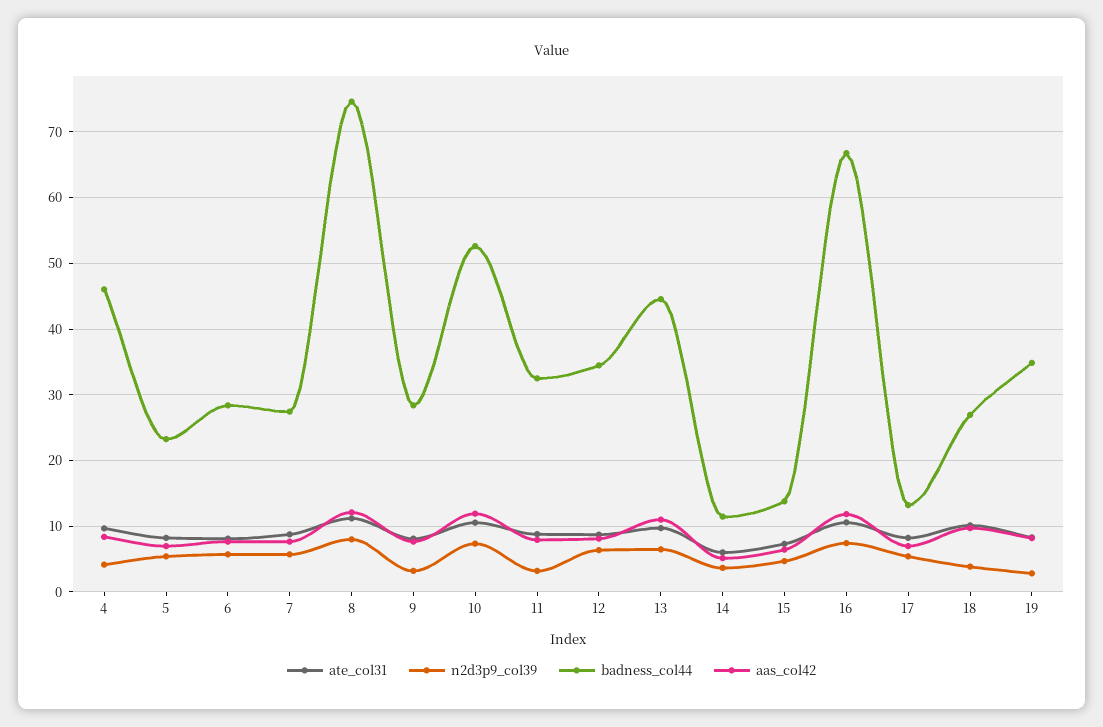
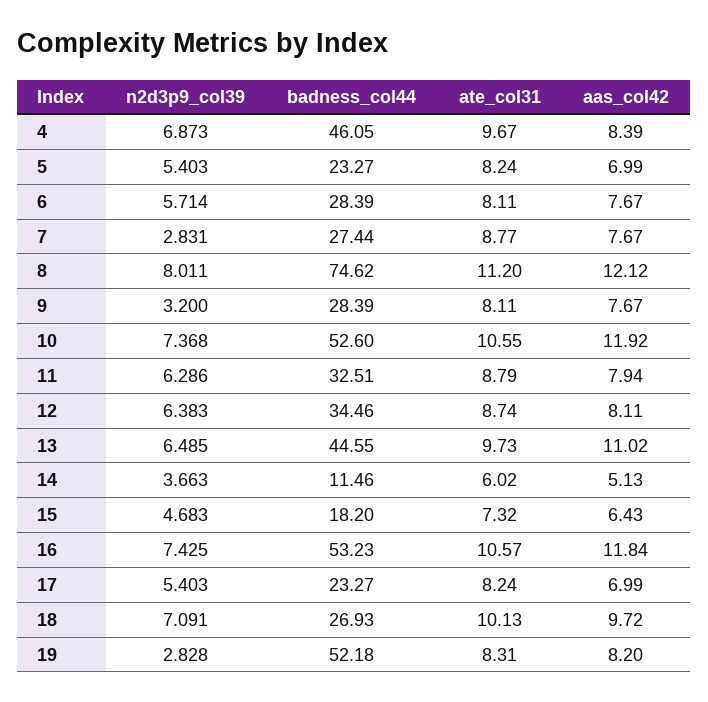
  {
    "ate_col31": {
      "4": 9.67,
      "5": 8.24,
      "6": 8.11,
      "7": 8.77,
      "8": 11.2,
      "9": 8.11,
      "10": 10.55,
      "11": 8.79,
      "12": 8.74,
      "13": 9.73,
      "14": 6.02,
      "15": 7.32,
      "16": 10.57,
      "17": 8.24,
      "18": 10.13,
      "19": 8.31
    },
    "n2d3p9_col39": {
-     "4": 4,
+     "4": 6.873,
      "5": 5.403,
      "6": 5.714,
-     "7": 6,
+     "7": 2.831,
      "8": 8.011,
      "9": 3.2,
      "10": 7.368,
-     "11": 3,
+     "11": 6.286,
      "12": 6.383,
      "13": 6.485,
      "14": 3.663,
      "15": 4.683,
      "16": 7.425,
      "17": 5.403,
-     "18": 4,
+     "18": 7.091,
      "19": 2.828
    },
    "badness_col44": {
      "4": 46.05,
      "5": 23.27,
      "6": 28.39,
      "7": 27.44,
      "8": 74.62,
      "9": 28.39,
      "10": 52.6,
      "11": 32.51,
      "12": 34.46,
      "13": 44.55,
      "14": 11.46,
-     "15": 14,
+     "15": 18.2,
-     "16": 67,
+     "16": 53.23,
-     "17": 13,
+     "17": 23.27,
      "18": 26.93,
-     "19": 35
+     "19": 52.18
    },
    "aas_col42": {
      "4": 8.39,
      "5": 6.99,
      "6": 7.67,
      "7": 7.67,
      "8": 12.12,
      "9": 7.67,
      "10": 11.92,
      "11": 7.94,
      "12": 8.11,
      "13": 11.02,
      "14": 5.13,
      "15": 6.43,
      "16": 11.84,
      "17": 6.99,
      "18": 9.72,
      "19": 8.2
    }
  }

